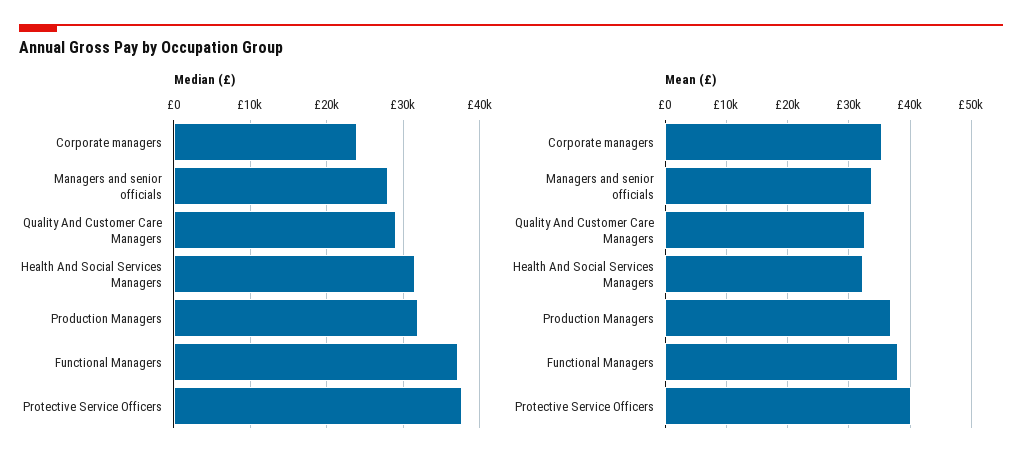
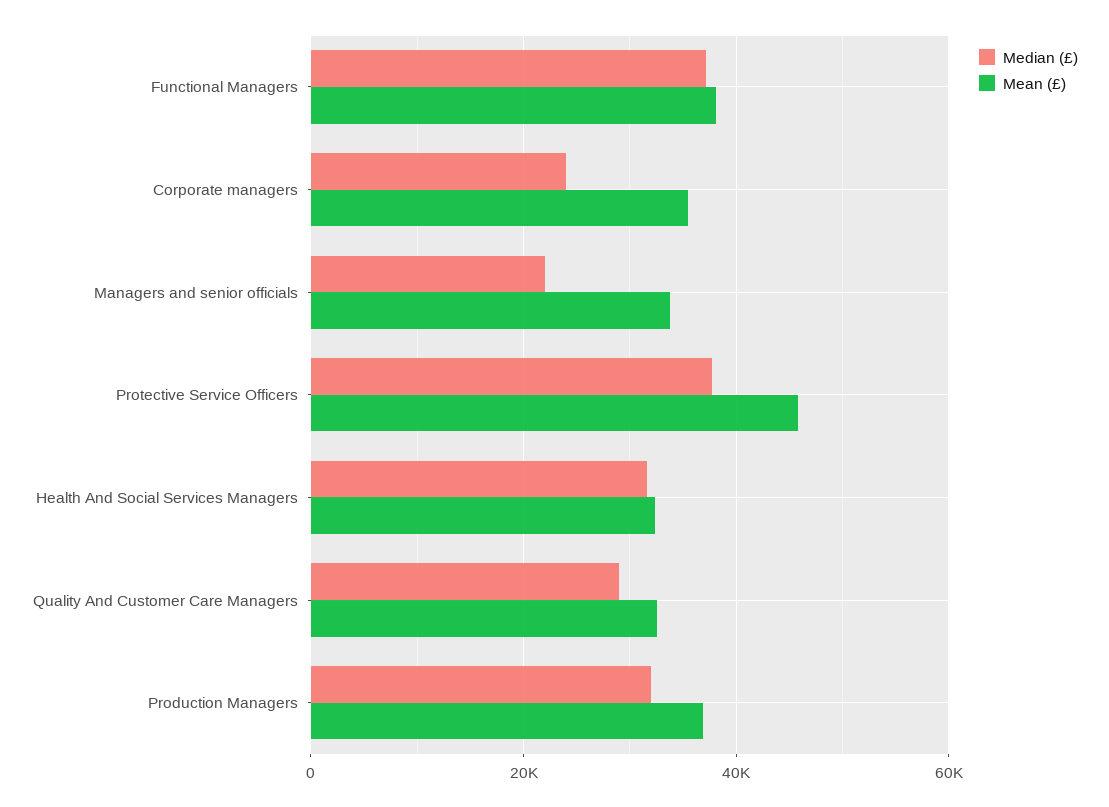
  {
    "Median (£)": {
      "Corporate managers": 24000,
-     "Managers and senior officials": 28000,
+     "Managers and senior officials": 22000,
      "Quality And Customer Care Managers": 29000,
      "Health And Social Services Managers": 32000,
      "Production Managers": 32000,
      "Functional Managers": 37000,
      "Protective Service Officers": 38000
    },
    "Mean (£)": {
      "Corporate managers": 35000,
      "Managers and senior officials": 34000,
      "Quality And Customer Care Managers": 33000,
      "Health And Social Services Managers": 32000,
      "Production Managers": 37000,
      "Functional Managers": 38000,
-     "Protective Service Officers": 40000
+     "Protective Service Officers": 46000
    }
  }

